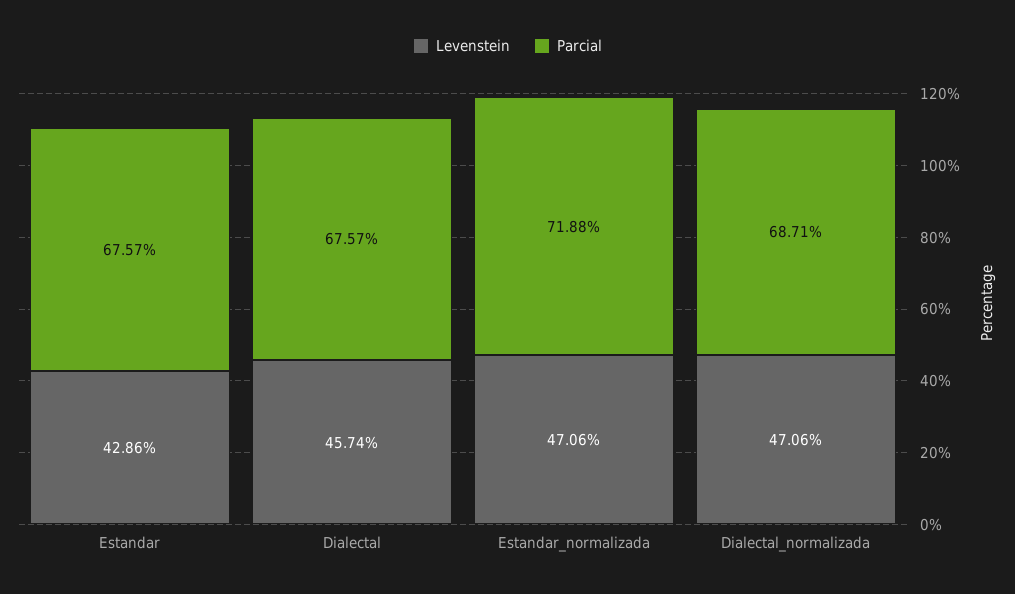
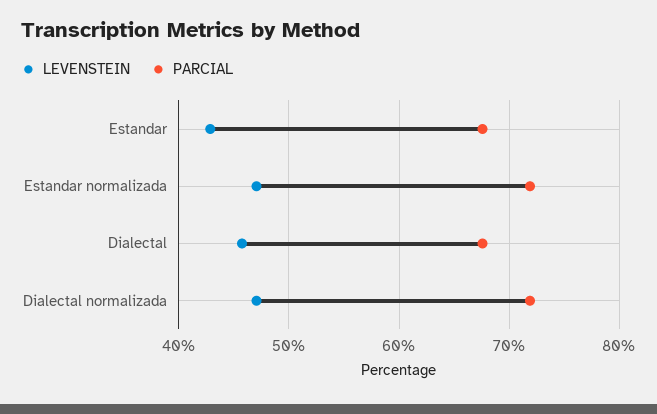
  {
    "Levenstein": {
      "Estandar": 42.86,
      "Dialectal": 45.74,
      "Estandar_normalizada": 47.06,
      "Dialectal_normalizada": 47.06
    },
    "Parcial": {
      "Estandar": 67.57,
      "Dialectal": 67.57,
      "Estandar_normalizada": 71.88,
-     "Dialectal_normalizada": 68.71
+     "Dialectal_normalizada": 72
    }
  }

